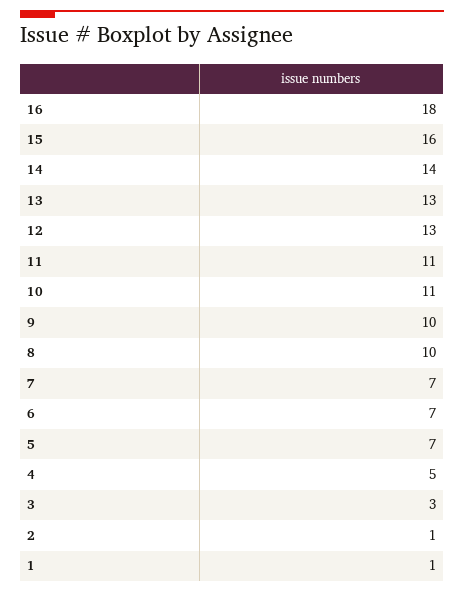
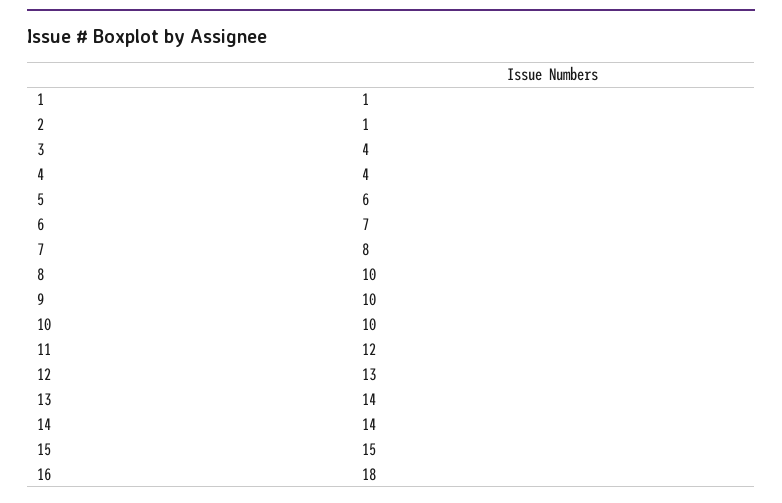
  {
    "16": 18,
-   "15": 16,
+   "15": 15,
    "14": 14,
-   "13": 13,
+   "13": 14,
    "12": 13,
-   "11": 11,
+   "11": 12,
-   "10": 11,
+   "10": 10,
    "9": 10,
    "8": 10,
-   "7": 7,
+   "7": 8,
    "6": 7,
-   "5": 7,
+   "5": 6,
-   "4": 5,
+   "4": 4,
-   "3": 3,
+   "3": 4,
    "2": 1,
    "1": 1
  }

